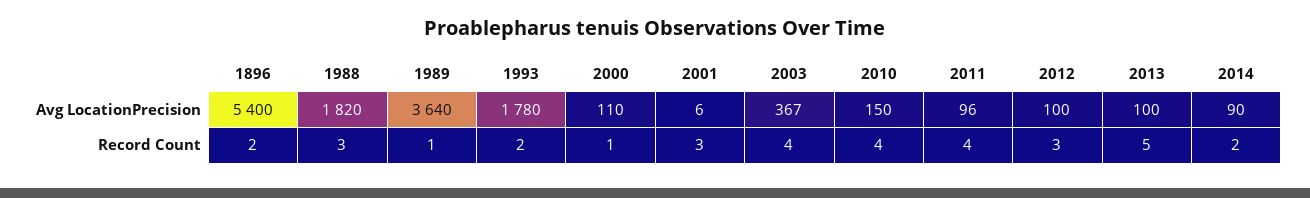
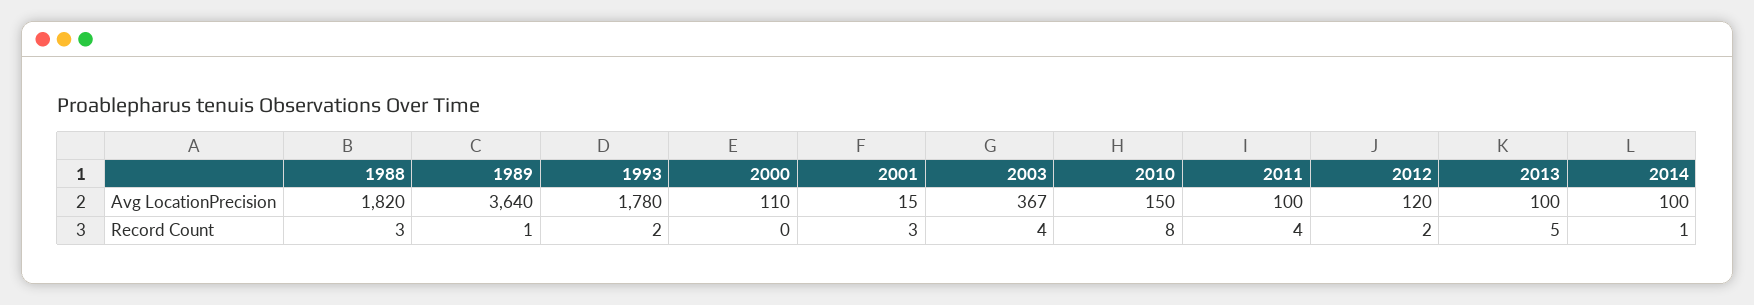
  {
-   "1896": {
-     "Avg LocationPrecision": 5400,
-     "Record Count": 2
-   },
    "1988": {
      "Avg LocationPrecision": 1820,
      "Record Count": 3
    },
    "1989": {
      "Avg LocationPrecision": 3640,
      "Record Count": 1
    },
    "1993": {
      "Avg LocationPrecision": 1780,
      "Record Count": 2
    },
    "2000": {
      "Avg LocationPrecision": 110,
-     "Record Count": 1
+     "Record Count": 0
    },
    "2001": {
-     "Avg LocationPrecision": 6,
+     "Avg LocationPrecision": 15,
      "Record Count": 3
    },
    "2003": {
      "Avg LocationPrecision": 367,
      "Record Count": 4
    },
    "2010": {
      "Avg LocationPrecision": 150,
-     "Record Count": 4
+     "Record Count": 8
    },
    "2011": {
-     "Avg LocationPrecision": 96,
+     "Avg LocationPrecision": 100,
      "Record Count": 4
    },
    "2012": {
-     "Avg LocationPrecision": 100,
+     "Avg LocationPrecision": 120,
-     "Record Count": 3
+     "Record Count": 2
    },
    "2013": {
      "Avg LocationPrecision": 100,
      "Record Count": 5
    },
    "2014": {
-     "Avg LocationPrecision": 90,
+     "Avg LocationPrecision": 100,
-     "Record Count": 2
+     "Record Count": 1
    }
  }

